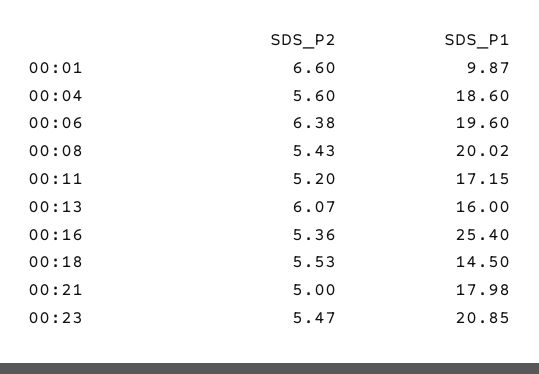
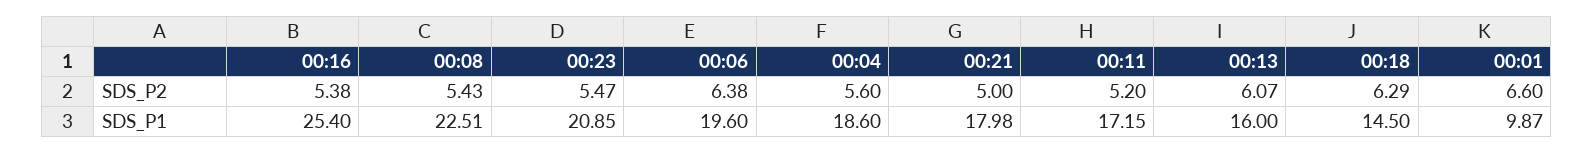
  {
    "SDS_P2": {
      "00:01": 6.6,
      "00:04": 5.6,
      "00:06": 6.38,
      "00:08": 5.43,
      "00:11": 5.2,
      "00:13": 6.07,
-     "00:16": 5.36,
+     "00:16": 5.38,
-     "00:18": 5.53,
+     "00:18": 6.29,
      "00:21": 5,
      "00:23": 5.47
    },
    "SDS_P1": {
      "00:01": 9.87,
      "00:04": 18.6,
      "00:06": 19.6,
-     "00:08": 20.02,
+     "00:08": 22.51,
      "00:11": 17.15,
      "00:13": 16,
      "00:16": 25.4,
      "00:18": 14.5,
      "00:21": 17.98,
      "00:23": 20.85
    }
  }

